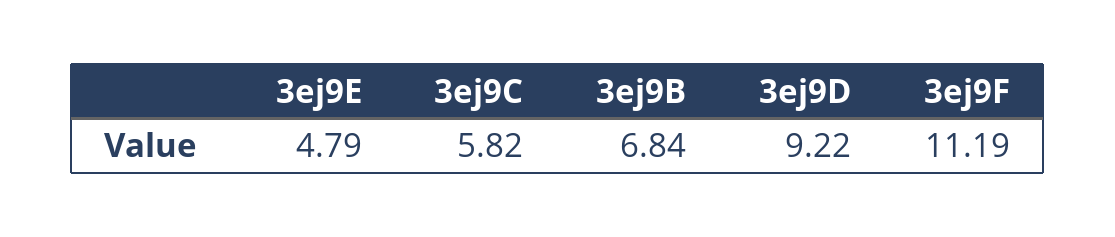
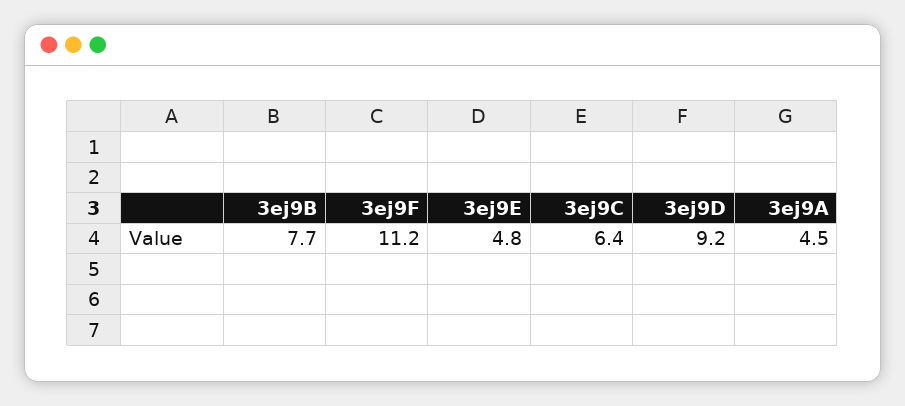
  {
    "3ej9E": 4.79,
-   "3ej9C": 5.82,
+   "3ej9C": 6.4,
-   "3ej9B": 6.84,
+   "3ej9B": 7.7,
    "3ej9D": 9.22,
-   "3ej9F": 11.19
+   "3ej9F": 11.19,
+   "3ej9A": 4.5
  }

